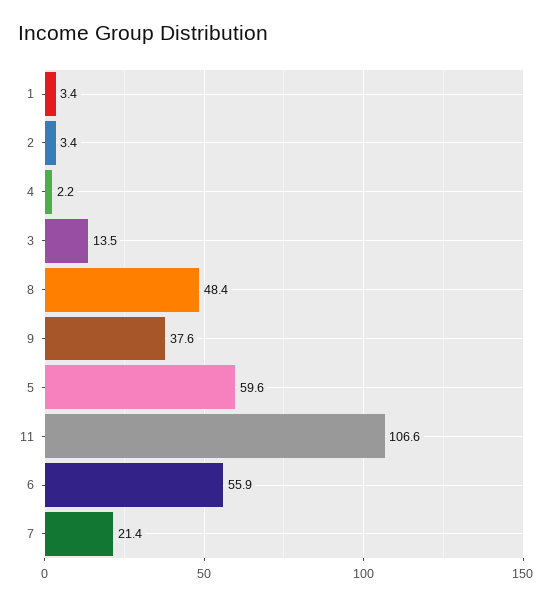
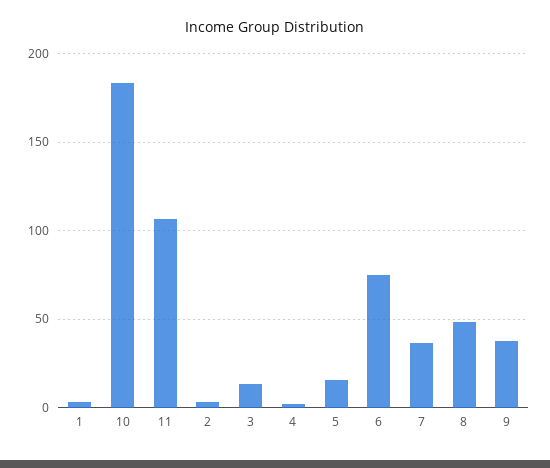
  {
    "1": 3.4,
    "2": 3.4,
    "4": 2.2,
    "3": 13.5,
    "8": 48.4,
    "9": 37.6,
-   "5": 59.6,
+   "5": 15,
    "11": 106.6,
-   "6": 55.9,
+   "6": 75,
-   "7": 21.4
+   "7": 35,
+   "10": 185
  }

